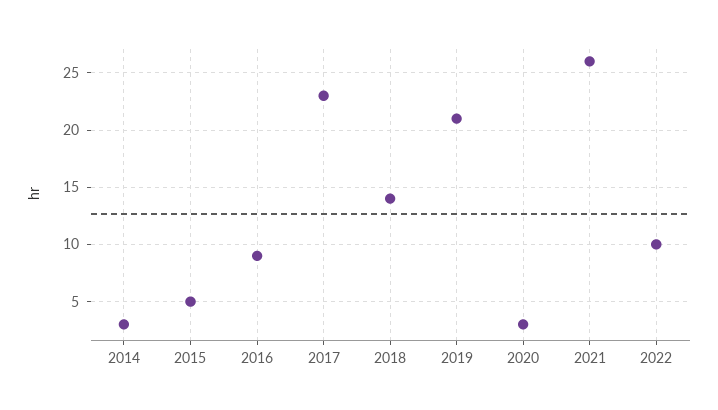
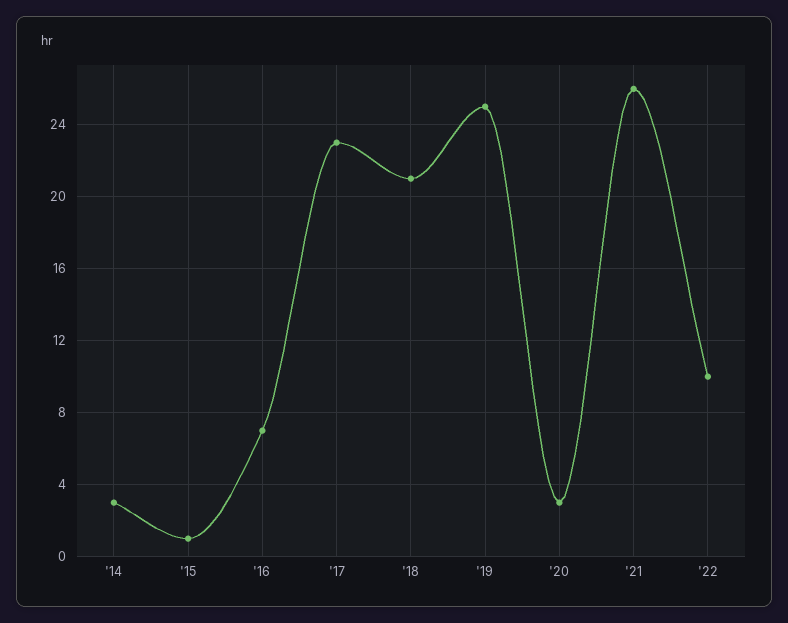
  {
    "2014": 3,
-   "2015": 5,
+   "2015": 1,
-   "2016": 9,
+   "2016": 7,
    "2017": 23,
-   "2018": 14,
+   "2018": 21,
-   "2019": 21,
+   "2019": 25,
    "2020": 3,
    "2021": 26,
    "2022": 10
  }

